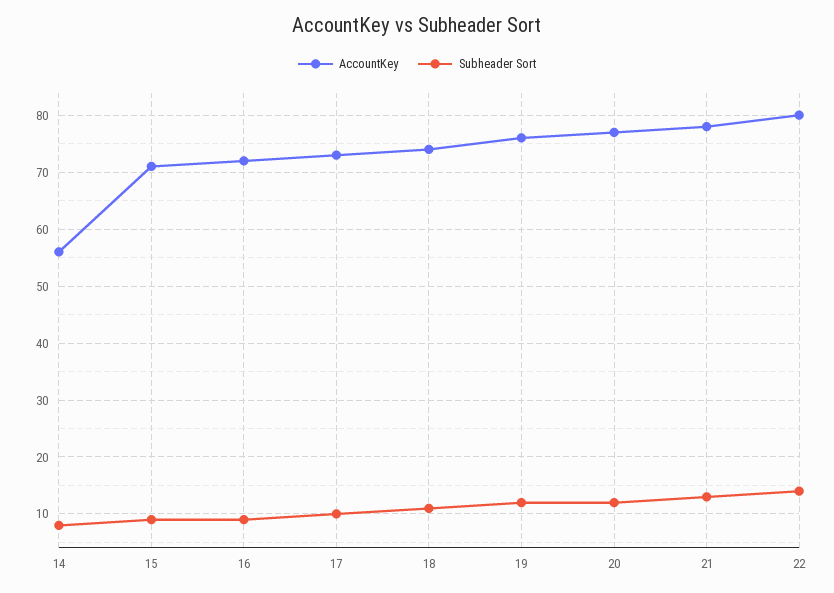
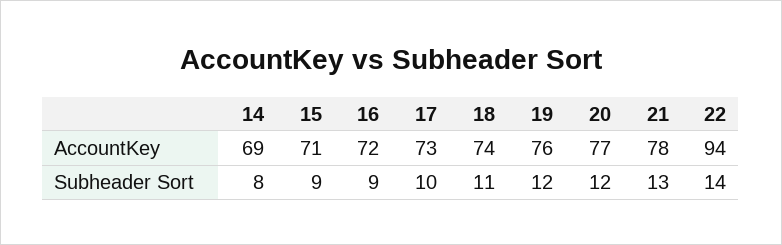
  {
    "AccountKey": {
-     "14": 55,
+     "14": 69,
      "15": 71,
      "16": 72,
      "17": 73,
      "18": 74,
      "19": 76,
      "20": 77,
      "21": 78,
-     "22": 80
+     "22": 94
    },
    "Subheader Sort": {
      "14": 8,
      "15": 9,
      "16": 9,
      "17": 10,
      "18": 11,
      "19": 12,
      "20": 12,
      "21": 13,
      "22": 14
    }
  }

